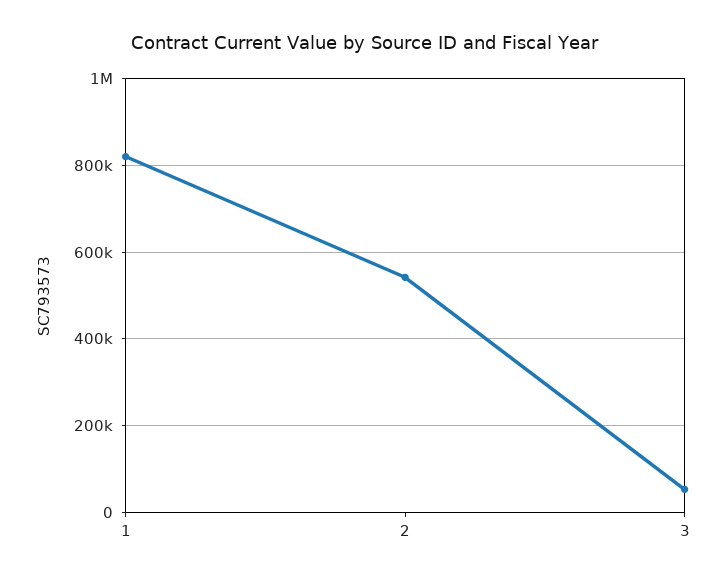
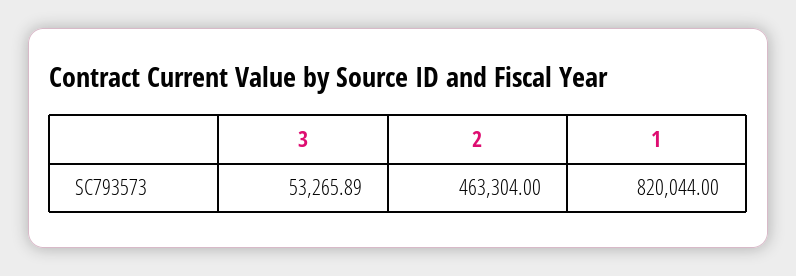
  {
    "1": 820044,
-   "2": 540000,
+   "2": 463304,
    "3": 53265.89
  }

